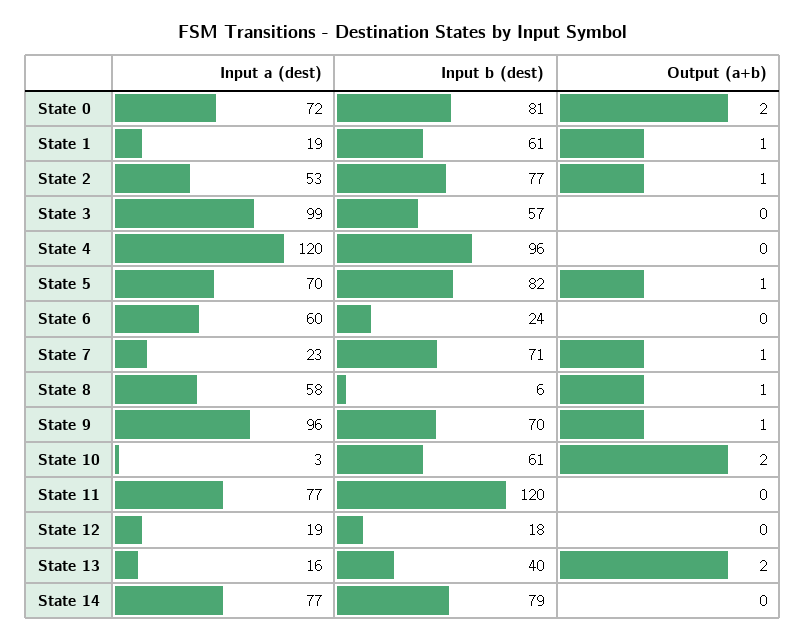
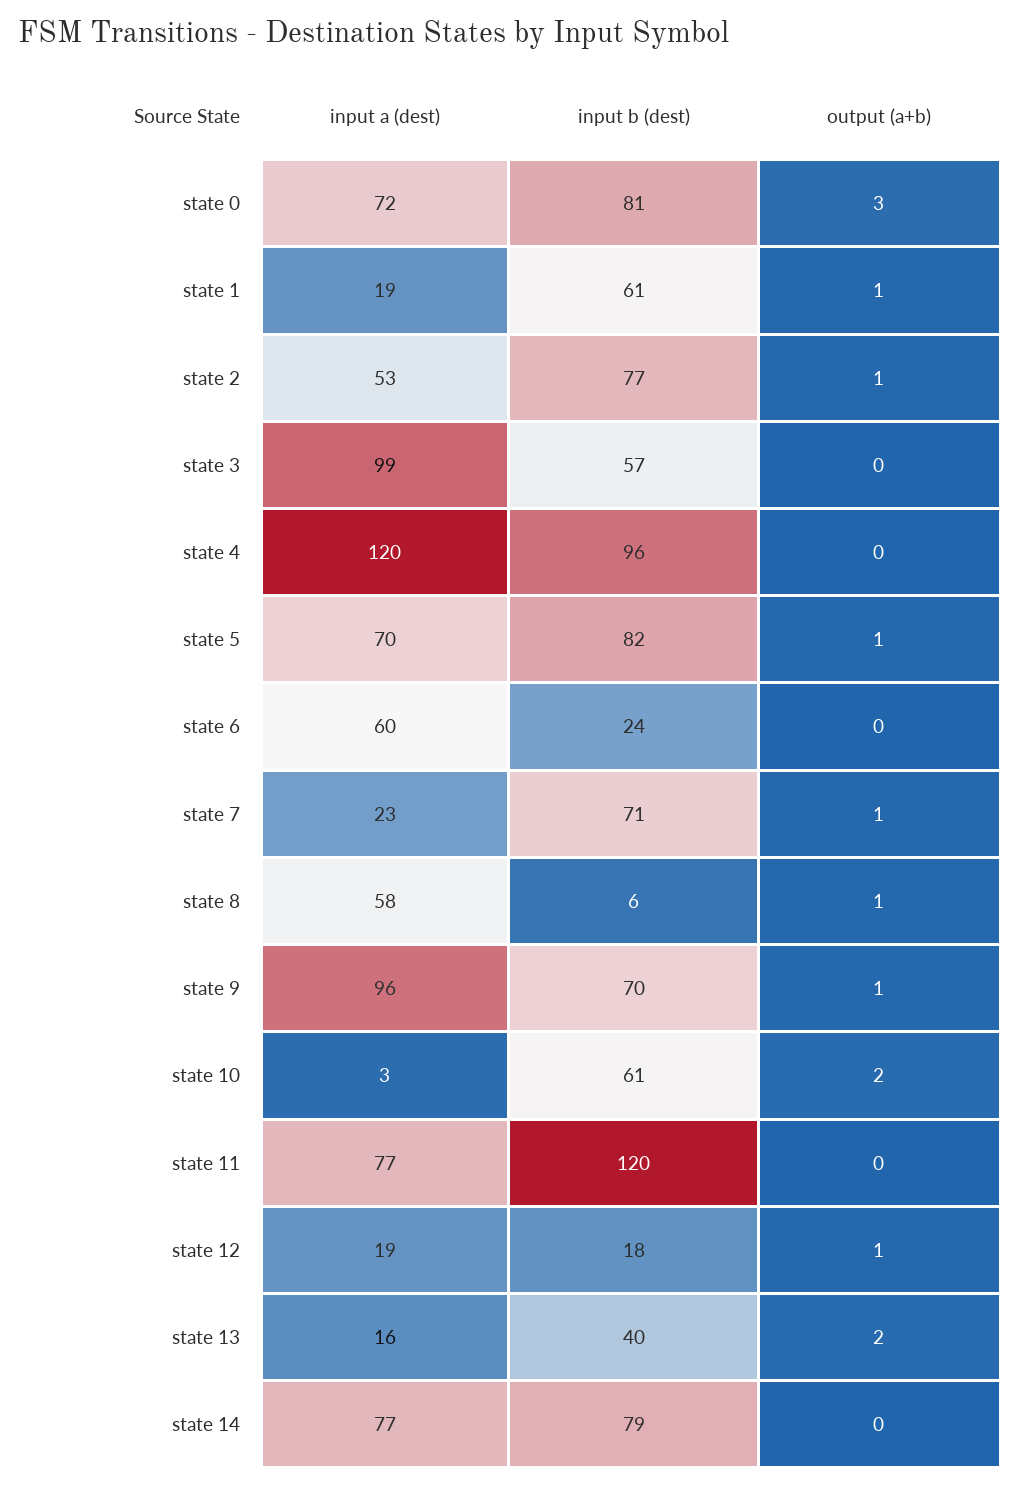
  {
    "Input a (dest)": {
      "State 0": 72,
      "State 1": 19,
      "State 2": 53,
      "State 3": 99,
      "State 4": 120,
      "State 5": 70,
      "State 6": 60,
      "State 7": 23,
      "State 8": 58,
      "State 9": 96,
      "State 10": 3,
      "State 11": 77,
      "State 12": 19,
      "State 13": 16,
      "State 14": 77
    },
    "Input b (dest)": {
      "State 0": 81,
      "State 1": 61,
      "State 2": 77,
      "State 3": 57,
      "State 4": 96,
      "State 5": 82,
      "State 6": 24,
      "State 7": 71,
      "State 8": 6,
      "State 9": 70,
      "State 10": 61,
      "State 11": 120,
      "State 12": 18,
      "State 13": 40,
      "State 14": 79
    },
    "Output (a+b)": {
-     "State 0": 2,
+     "State 0": 3,
      "State 1": 1,
      "State 2": 1,
      "State 3": 0,
      "State 4": 0,
      "State 5": 1,
      "State 6": 0,
      "State 7": 1,
      "State 8": 1,
      "State 9": 1,
      "State 10": 2,
      "State 11": 0,
-     "State 12": 0,
+     "State 12": 1,
      "State 13": 2,
      "State 14": 0
    }
  }

